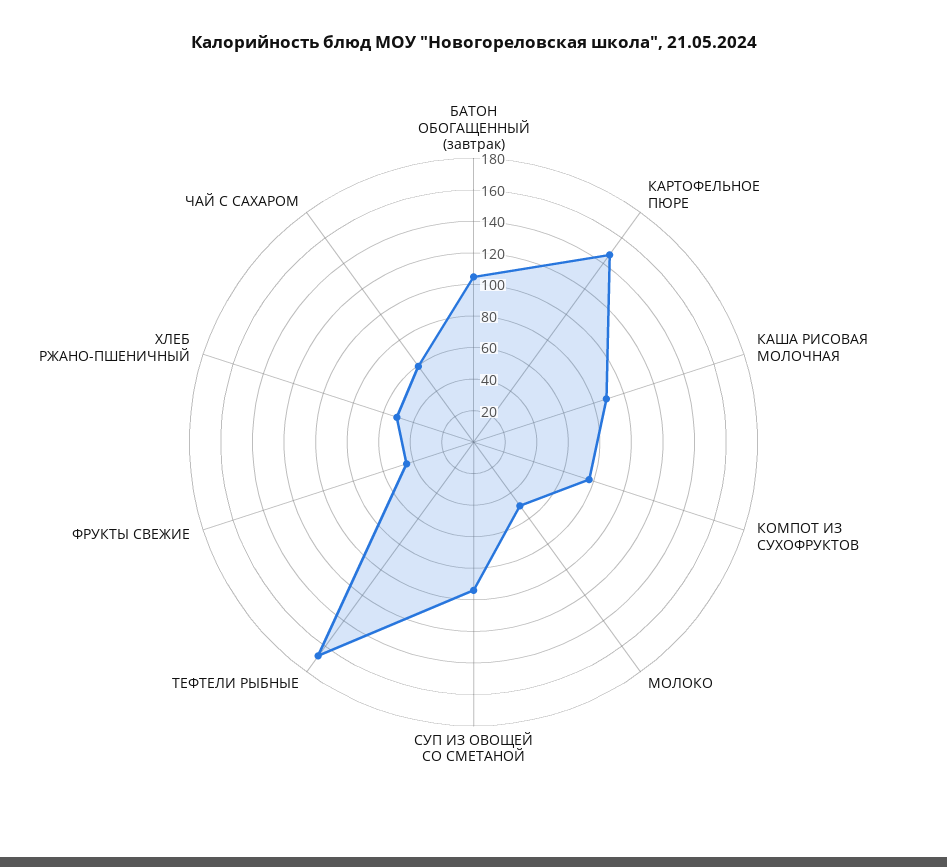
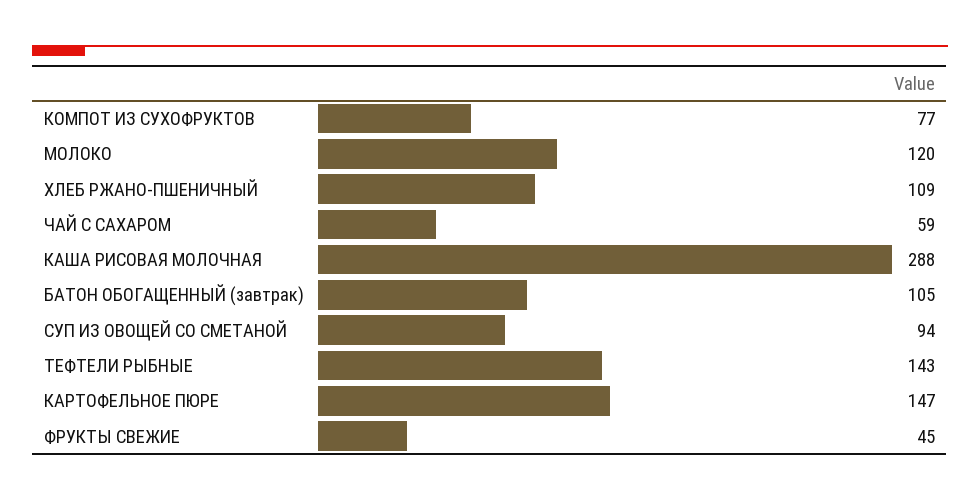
  {
    "БАТОН ОБОГАЩЕННЫЙ (завтрак)": 105,
    "КАРТОФЕЛЬНОЕ ПЮРЕ": 147,
-   "КАША РИСОВАЯ МОЛОЧНАЯ": 90,
+   "КАША РИСОВАЯ МОЛОЧНАЯ": 288,
    "КОМПОТ ИЗ СУХОФРУКТОВ": 77,
-   "МОЛОКО": 50,
+   "МОЛОКО": 120,
    "СУП ИЗ ОВОЩЕЙ СО СМЕТАНОЙ": 94,
-   "ТЕФТЕЛИ РЫБНЫЕ": 170,
+   "ТЕФТЕЛИ РЫБНЫЕ": 143,
    "ФРУКТЫ СВЕЖИЕ": 45,
-   "ХЛЕБ РЖАНО-ПШЕНИЧНЫЙ": 50,
+   "ХЛЕБ РЖАНО-ПШЕНИЧНЫЙ": 109,
    "ЧАЙ С САХАРОМ": 59
  }

